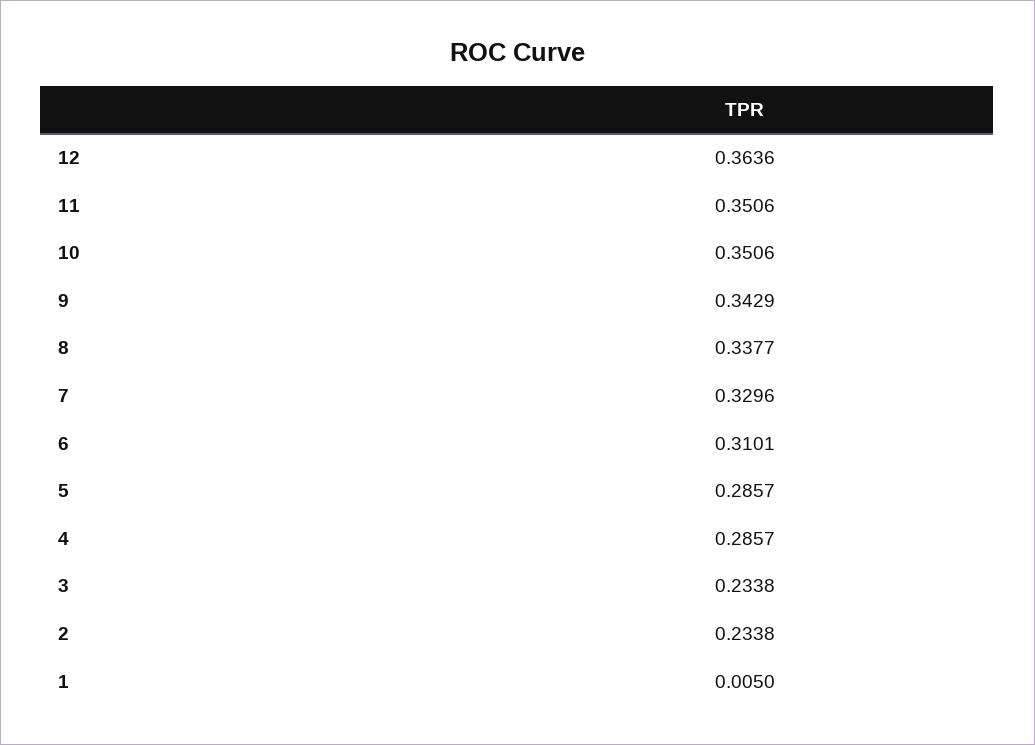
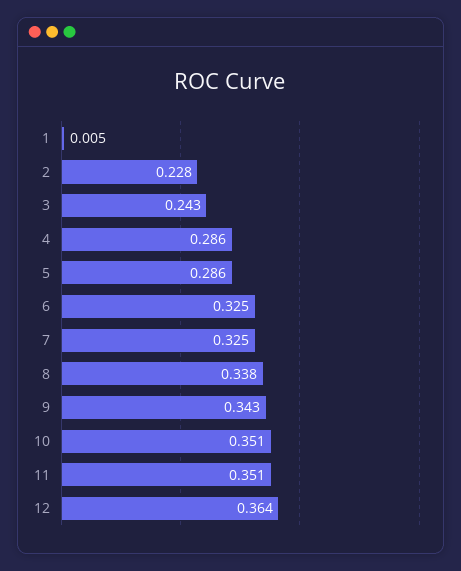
  {
    "12": 0.3636,
    "11": 0.3506,
    "10": 0.3506,
    "9": 0.3429,
    "8": 0.3377,
-   "7": 0.3296,
+   "7": 0.325,
-   "6": 0.3101,
+   "6": 0.325,
    "5": 0.2857,
    "4": 0.2857,
-   "3": 0.2338,
+   "3": 0.243,
-   "2": 0.2338,
+   "2": 0.228,
    "1": 0.005
  }

